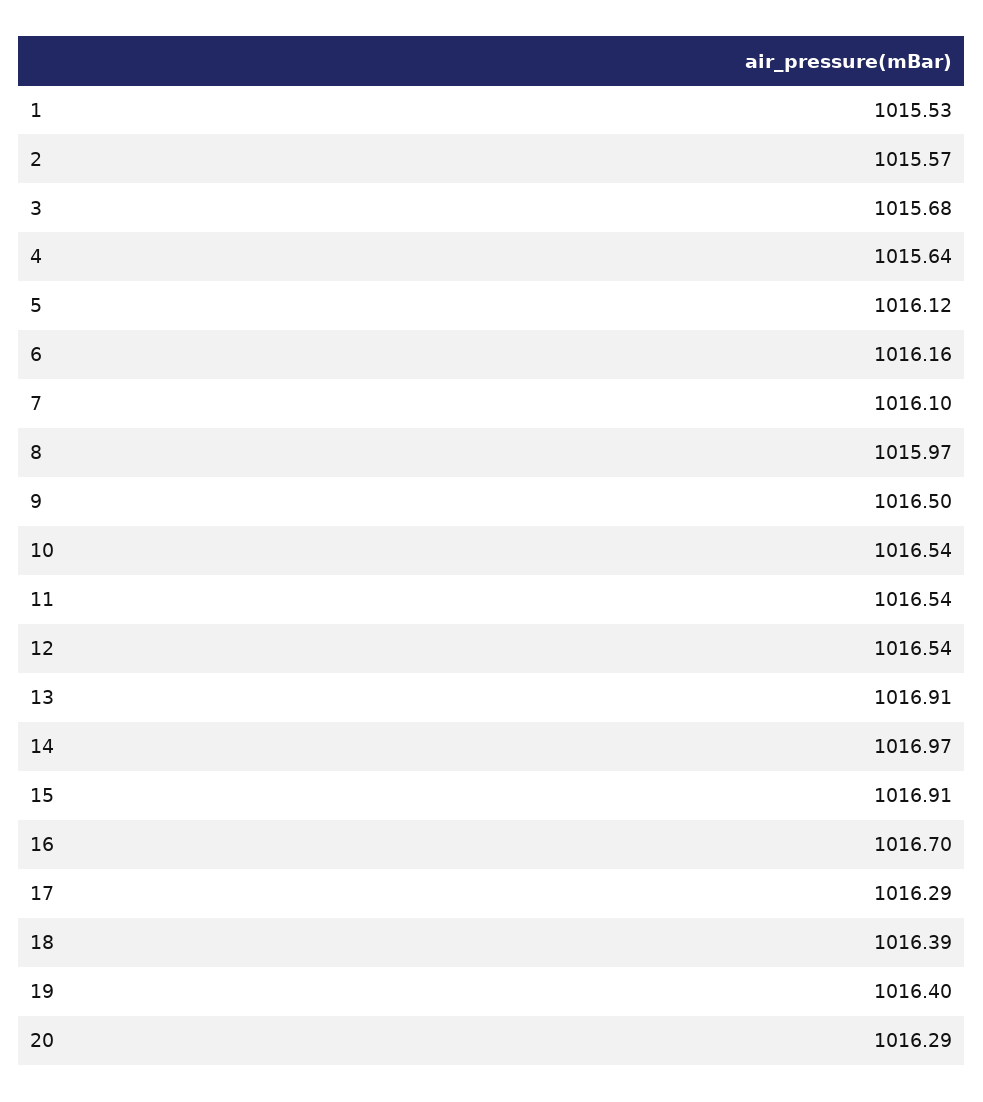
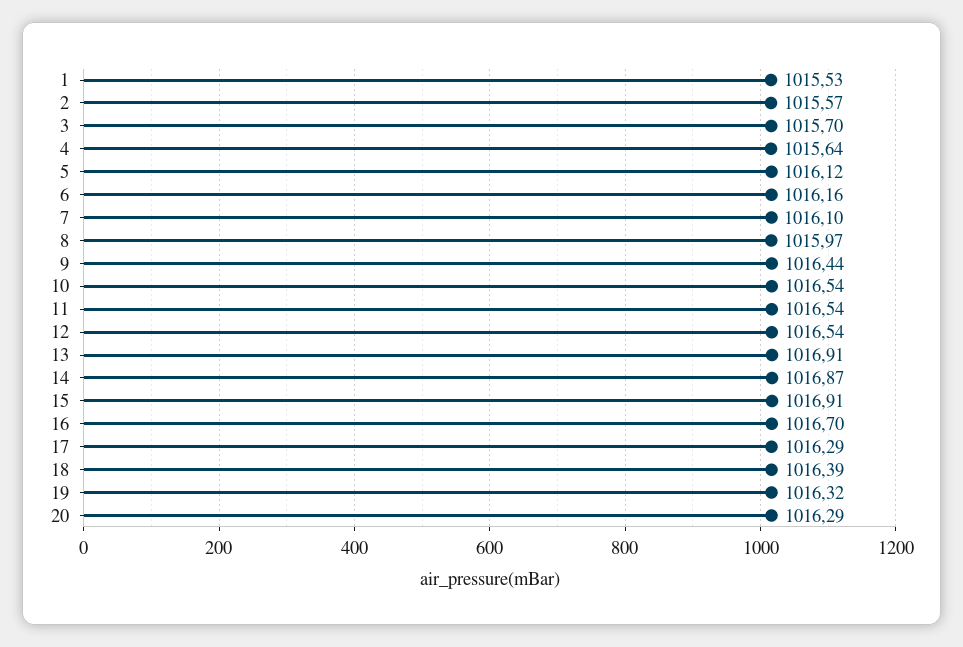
  {
    "1": 1015.53,
    "2": 1015.57,
-   "3": 1015.68,
+   "3": 1015.7,
    "4": 1015.64,
    "5": 1016.12,
    "6": 1016.16,
    "7": 1016.1,
    "8": 1015.97,
-   "9": 1016.5,
+   "9": 1016.44,
    "10": 1016.54,
    "11": 1016.54,
    "12": 1016.54,
    "13": 1016.91,
-   "14": 1016.97,
+   "14": 1016.87,
    "15": 1016.91,
    "16": 1016.7,
    "17": 1016.29,
    "18": 1016.39,
-   "19": 1016.4,
+   "19": 1016.32,
    "20": 1016.29
  }

